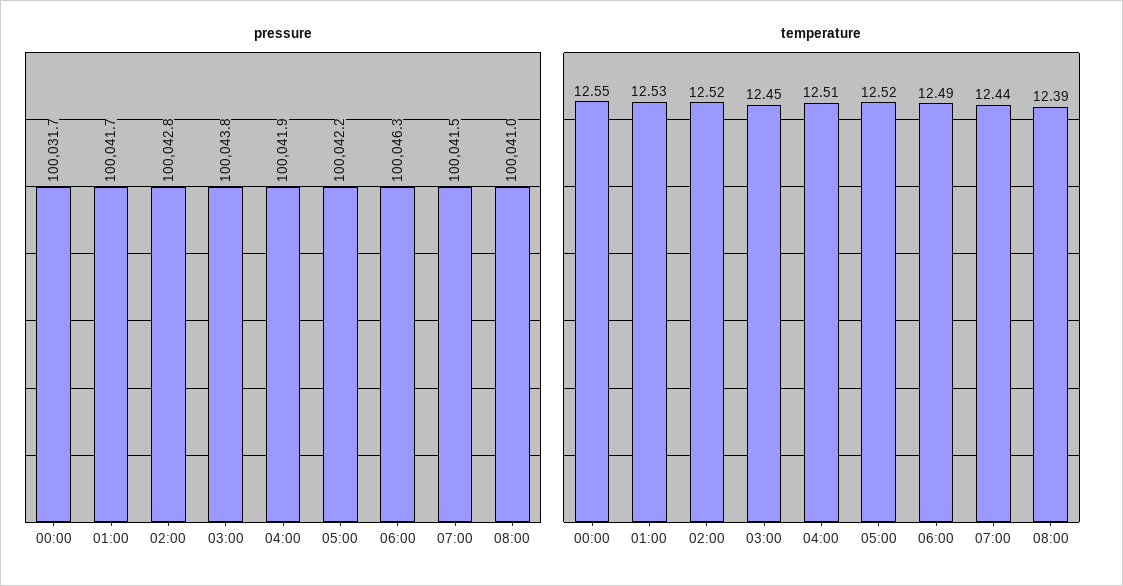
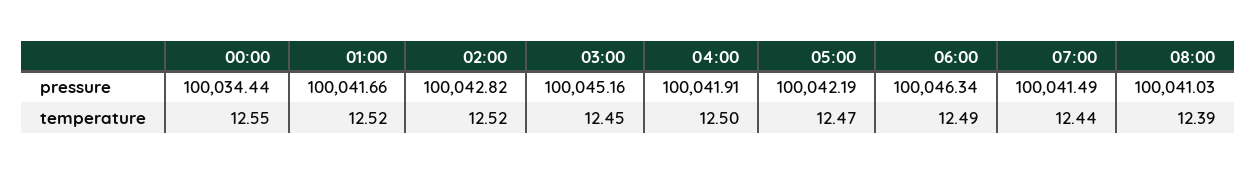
  {
    "pressure": {
-     "00:00": 100031.7,
+     "00:00": 100034.44,
      "01:00": 100041.66,
      "02:00": 100042.82,
-     "03:00": 100043.8,
+     "03:00": 100045.16,
      "04:00": 100041.91,
      "05:00": 100042.19,
      "06:00": 100046.34,
      "07:00": 100041.49,
      "08:00": 100041.03
    },
    "temperature": {
      "00:00": 12.55,
-     "01:00": 12.53,
+     "01:00": 12.52,
      "02:00": 12.52,
      "03:00": 12.45,
-     "04:00": 12.51,
+     "04:00": 12.5,
-     "05:00": 12.52,
+     "05:00": 12.47,
      "06:00": 12.49,
      "07:00": 12.44,
      "08:00": 12.39
    }
  }

